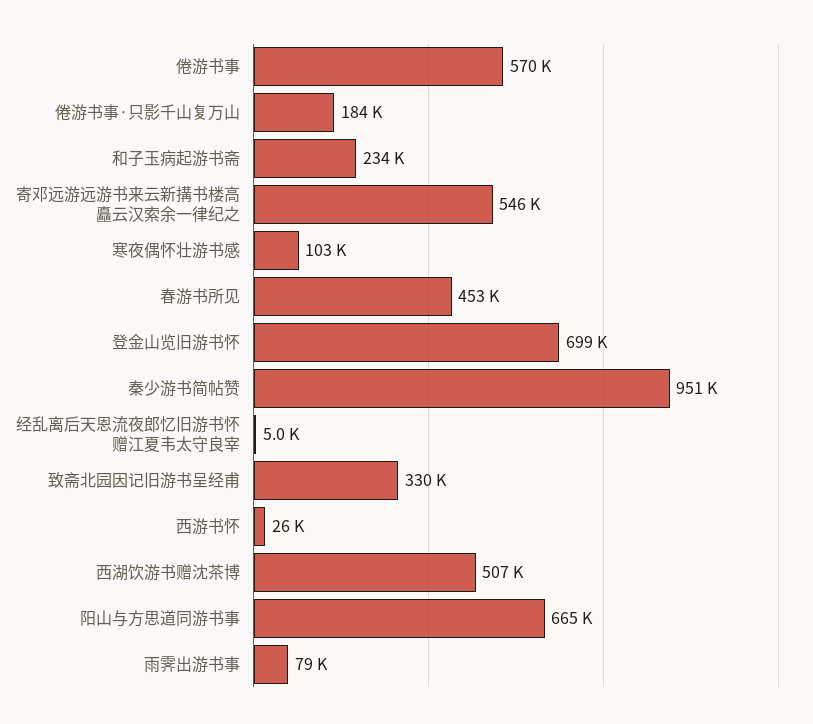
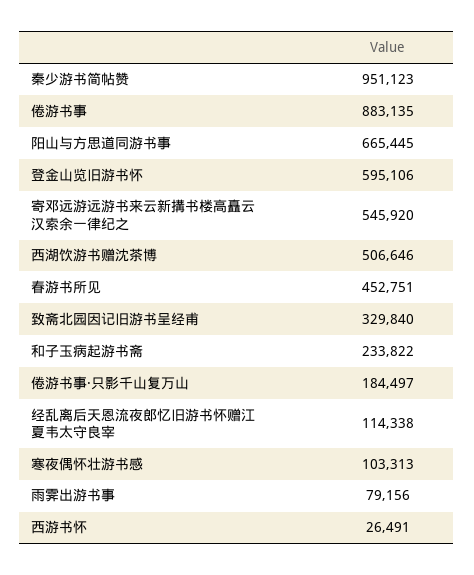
  {
-   "倦游书事": 570000,
+   "倦游书事": 883135,
    "倦游书事·只影千山复万山": 184497,
    "和子玉病起游书斋": 233822,
    "寄邓远游远游书来云新搆书楼高矗云汉索余一律纪之": 545920,
    "寒夜偶怀壮游书感": 103313,
    "春游书所见": 452751,
-   "登金山览旧游书怀": 699000,
+   "登金山览旧游书怀": 595106,
    "秦少游书简帖赞": 951123,
-   "经乱离后天恩流夜郎忆旧游书怀赠江夏韦太守良宰": 5000,
+   "经乱离后天恩流夜郎忆旧游书怀赠江夏韦太守良宰": 114338,
    "致斋北园因记旧游书呈经甫": 329840,
    "西游书怀": 26491,
    "西湖饮游书赠沈茶博": 506646,
    "阳山与方思道同游书事": 665445,
    "雨霁出游书事": 79156
  }

